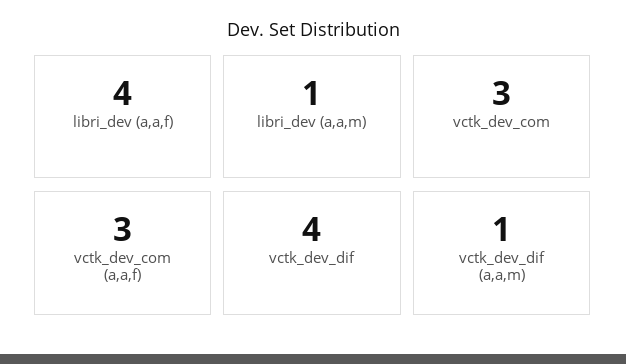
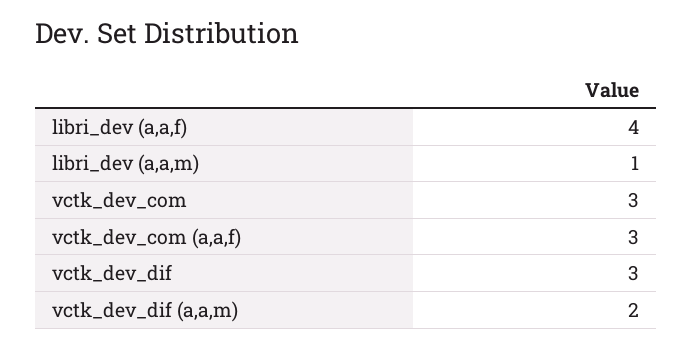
  {
    "libri_dev (a,a,f)": 4,
    "libri_dev (a,a,m)": 1,
    "vctk_dev_com": 3,
    "vctk_dev_com (a,a,f)": 3,
-   "vctk_dev_dif": 4,
+   "vctk_dev_dif": 3,
-   "vctk_dev_dif (a,a,m)": 1
+   "vctk_dev_dif (a,a,m)": 2
  }

